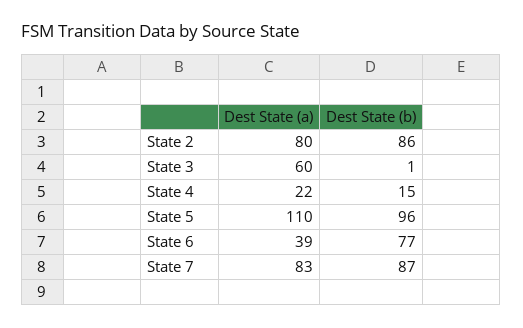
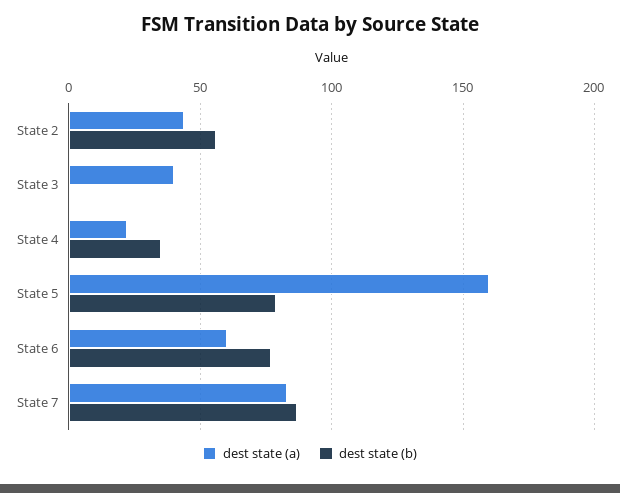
  {
    "Dest State (a)": {
-     "State 2": 80,
+     "State 2": 45,
-     "State 3": 60,
+     "State 3": 40,
      "State 4": 22,
-     "State 5": 110,
+     "State 5": 160,
-     "State 6": 39,
+     "State 6": 60,
      "State 7": 83
    },
    "Dest State (b)": {
-     "State 2": 86,
+     "State 2": 55,
      "State 3": 1,
-     "State 4": 15,
+     "State 4": 35,
-     "State 5": 96,
+     "State 5": 80,
      "State 6": 77,
      "State 7": 87
    }
  }

